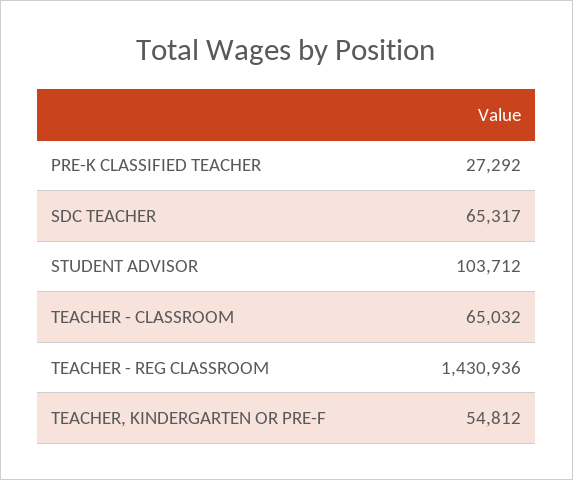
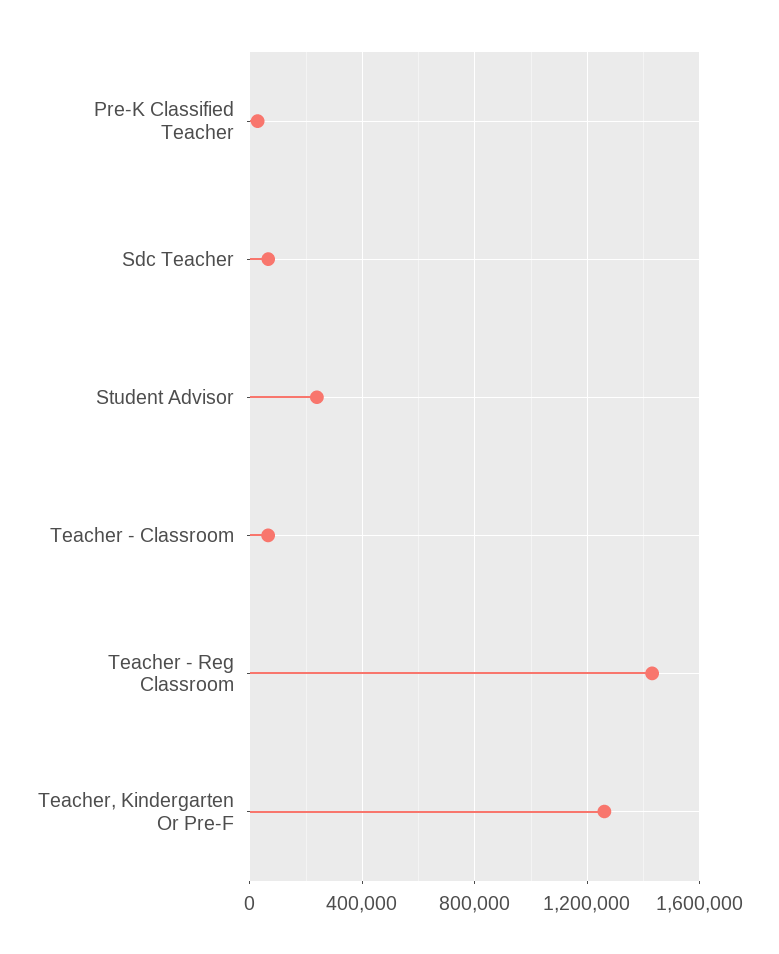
  {
    "PRE-K CLASSIFIED TEACHER": 27292,
    "SDC TEACHER": 65317,
-   "STUDENT ADVISOR": 103712,
+   "STUDENT ADVISOR": 250000,
    "TEACHER - CLASSROOM": 65032,
    "TEACHER - REG CLASSROOM": 1430936,
-   "TEACHER, KINDERGARTEN OR PRE-F": 54812
+   "TEACHER, KINDERGARTEN OR PRE-F": 1250000
  }

